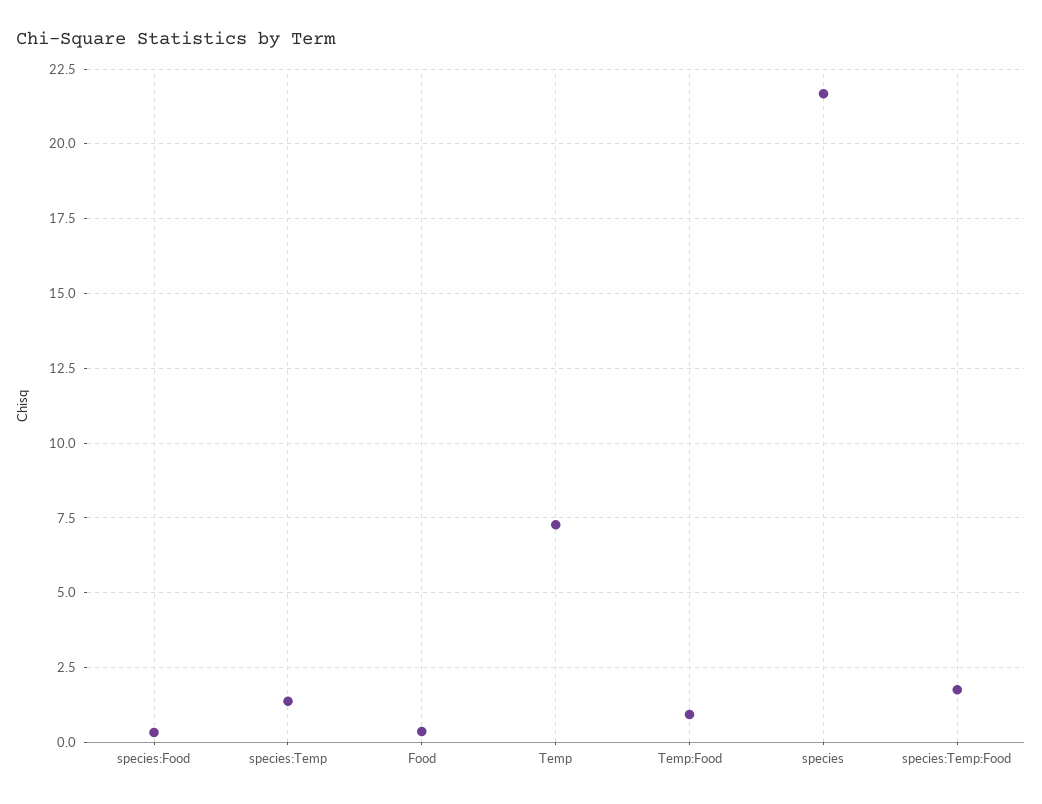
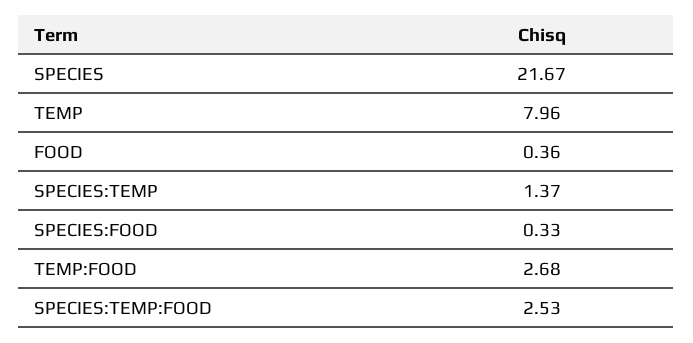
  {
    "species:Food": 0.33,
    "species:Temp": 1.37,
    "Food": 0.36,
-   "Temp": 7.25,
+   "Temp": 7.96,
-   "Temp:Food": 1,
+   "Temp:Food": 2.68,
    "species": 21.67,
-   "species:Temp:Food": 1.75
+   "species:Temp:Food": 2.53
  }

